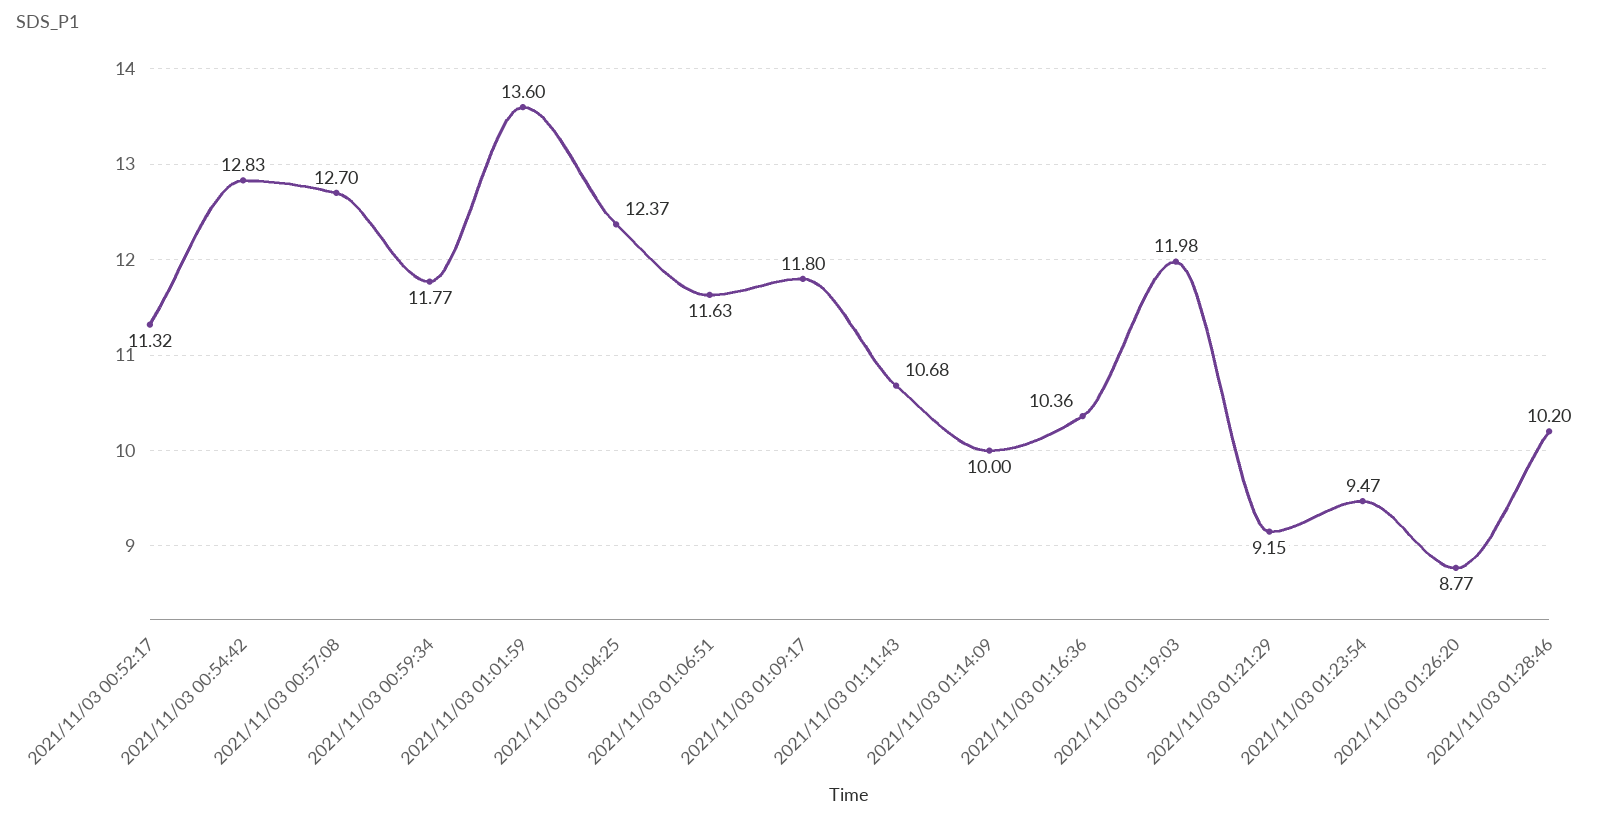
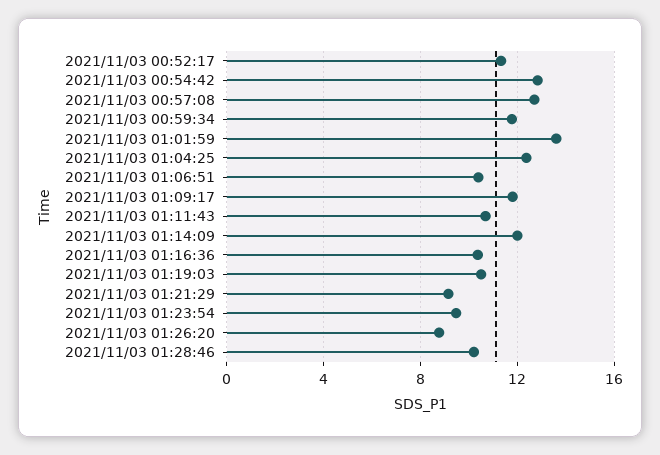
  {
    "2021/11/03 00:52:17": 11.32,
    "2021/11/03 00:54:42": 12.83,
    "2021/11/03 00:57:08": 12.7,
    "2021/11/03 00:59:34": 11.77,
    "2021/11/03 01:01:59": 13.6,
    "2021/11/03 01:04:25": 12.37,
-   "2021/11/03 01:06:51": 11.63,
+   "2021/11/03 01:06:51": 10.5,
    "2021/11/03 01:09:17": 11.8,
    "2021/11/03 01:11:43": 10.68,
-   "2021/11/03 01:14:09": 10,
+   "2021/11/03 01:14:09": 12,
    "2021/11/03 01:16:36": 10.36,
-   "2021/11/03 01:19:03": 11.98,
+   "2021/11/03 01:19:03": 10.5,
    "2021/11/03 01:21:29": 9.15,
    "2021/11/03 01:23:54": 9.47,
    "2021/11/03 01:26:20": 8.77,
    "2021/11/03 01:28:46": 10.2
  }

